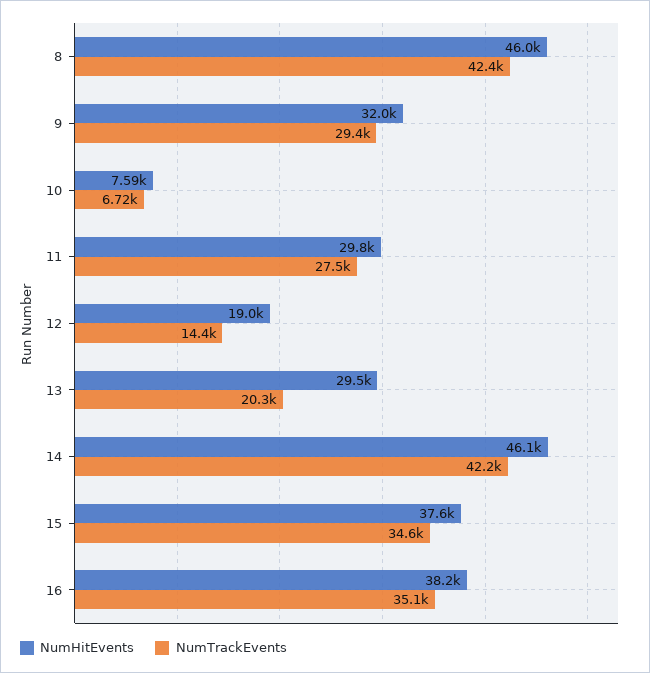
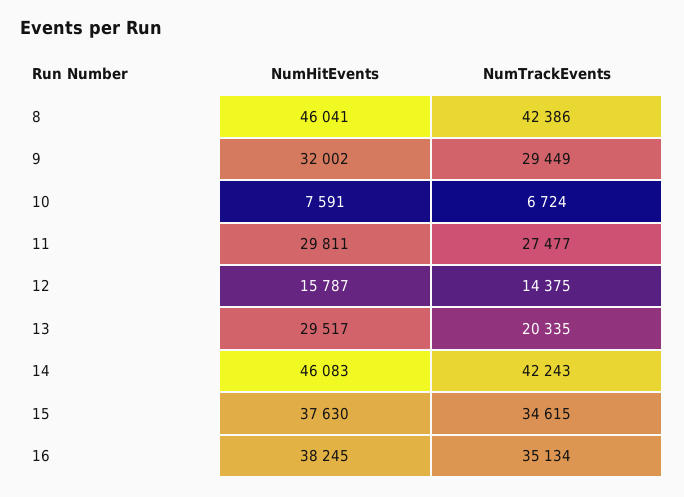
  {
    "NumHitEvents": {
      "8": 46041,
      "9": 32002,
      "10": 7591,
      "11": 29811,
-     "12": 19000,
+     "12": 15787,
      "13": 29517,
      "14": 46083,
      "15": 37630,
      "16": 38245
    },
    "NumTrackEvents": {
      "8": 42386,
      "9": 29449,
      "10": 6724,
      "11": 27477,
      "12": 14375,
      "13": 20335,
      "14": 42243,
      "15": 34615,
      "16": 35134
    }
  }

